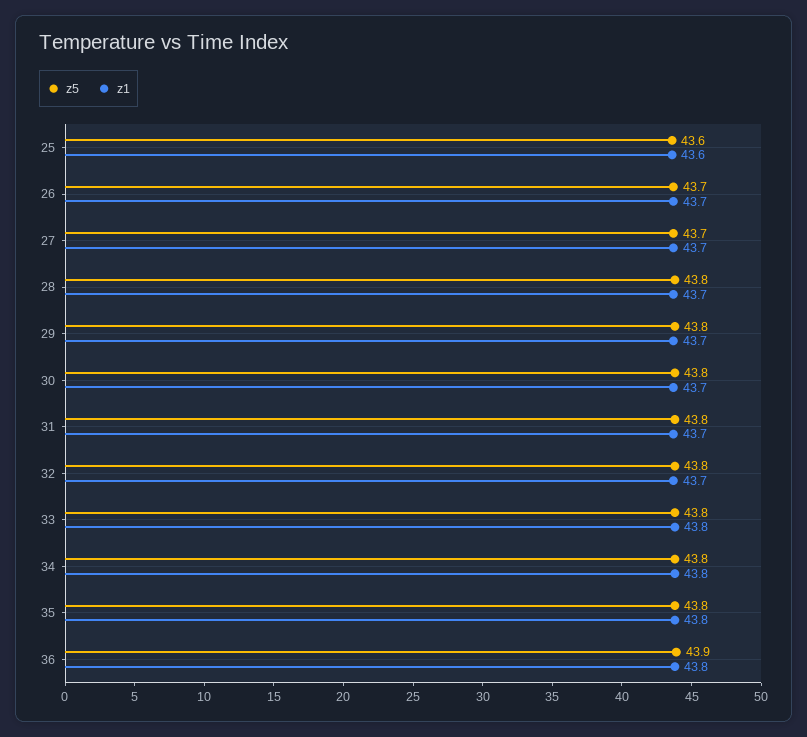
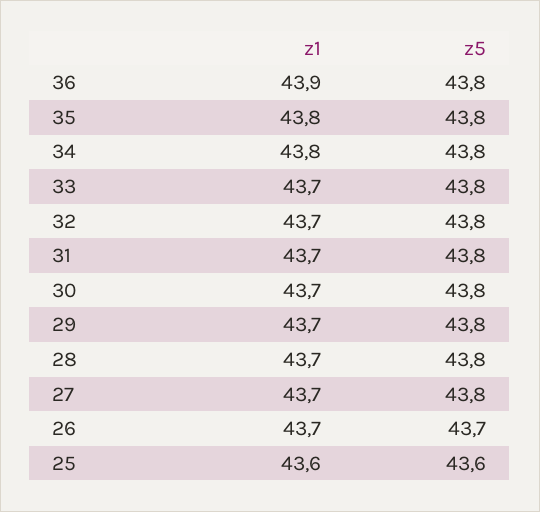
  {
    "z5": {
      "25": 43.6,
      "26": 43.7,
-     "27": 43.7,
+     "27": 43.8,
      "28": 43.8,
      "29": 43.8,
      "30": 43.8,
      "31": 43.8,
      "32": 43.8,
      "33": 43.8,
      "34": 43.8,
      "35": 43.8,
-     "36": 43.9
+     "36": 43.8
    },
    "z1": {
      "25": 43.6,
      "26": 43.7,
      "27": 43.7,
      "28": 43.7,
      "29": 43.7,
      "30": 43.7,
      "31": 43.7,
      "32": 43.7,
-     "33": 43.8,
+     "33": 43.7,
      "34": 43.8,
      "35": 43.8,
-     "36": 43.8
+     "36": 43.9
    }
  }

